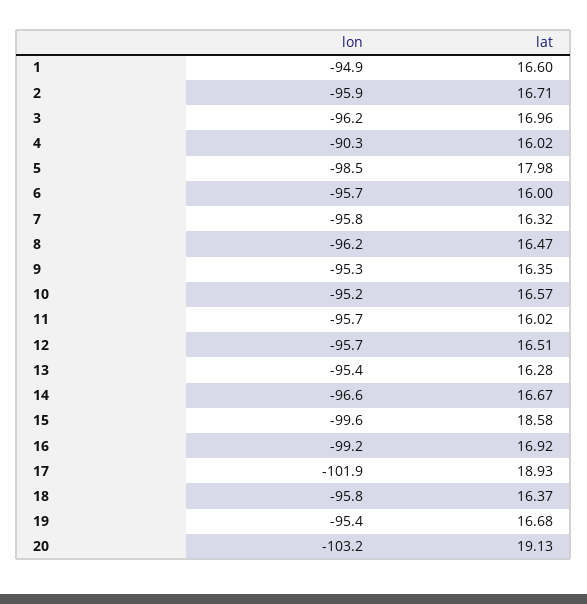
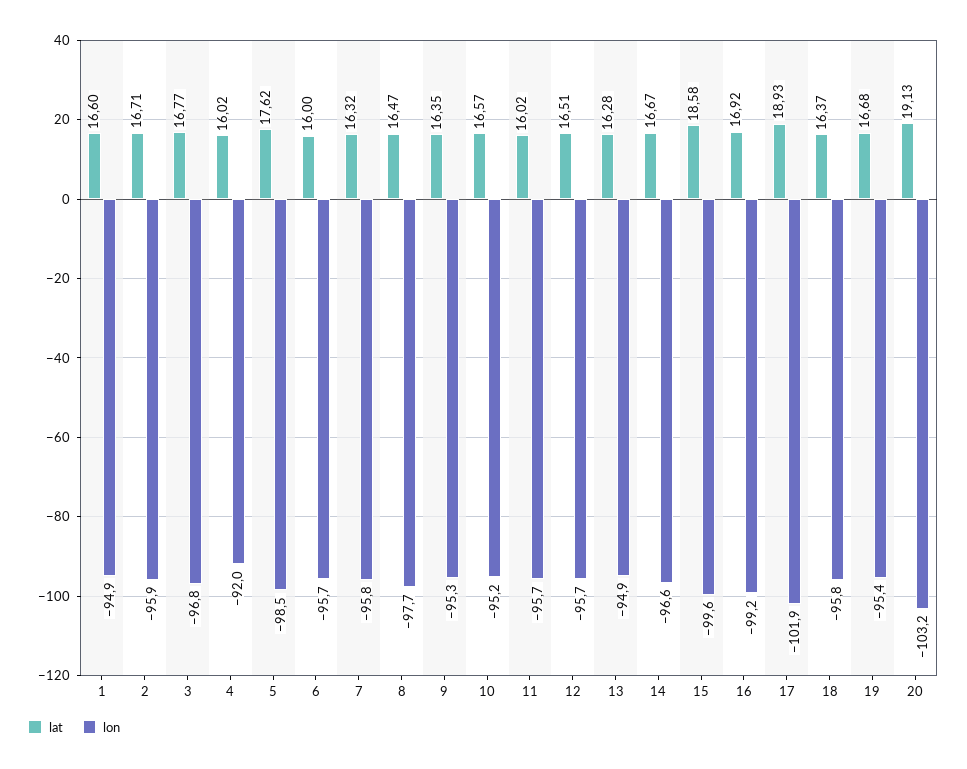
  {
    "lon": {
      "1": -94.9,
      "2": -95.9,
-     "3": -96.2,
+     "3": -96.8,
-     "4": -90.3,
+     "4": -92,
      "5": -98.5,
      "6": -95.7,
      "7": -95.8,
-     "8": -96.2,
+     "8": -97.7,
      "9": -95.3,
      "10": -95.2,
      "11": -95.7,
      "12": -95.7,
-     "13": -95.4,
+     "13": -94.9,
      "14": -96.6,
      "15": -99.6,
      "16": -99.2,
      "17": -101.9,
      "18": -95.8,
      "19": -95.4,
      "20": -103.2
    },
    "lat": {
      "1": 16.6,
      "2": 16.71,
-     "3": 16.96,
+     "3": 16.77,
      "4": 16.02,
-     "5": 17.98,
+     "5": 17.62,
      "6": 16,
      "7": 16.32,
      "8": 16.47,
      "9": 16.35,
      "10": 16.57,
      "11": 16.02,
      "12": 16.51,
      "13": 16.28,
      "14": 16.67,
      "15": 18.58,
      "16": 16.92,
      "17": 18.93,
      "18": 16.37,
      "19": 16.68,
      "20": 19.13
    }
  }

